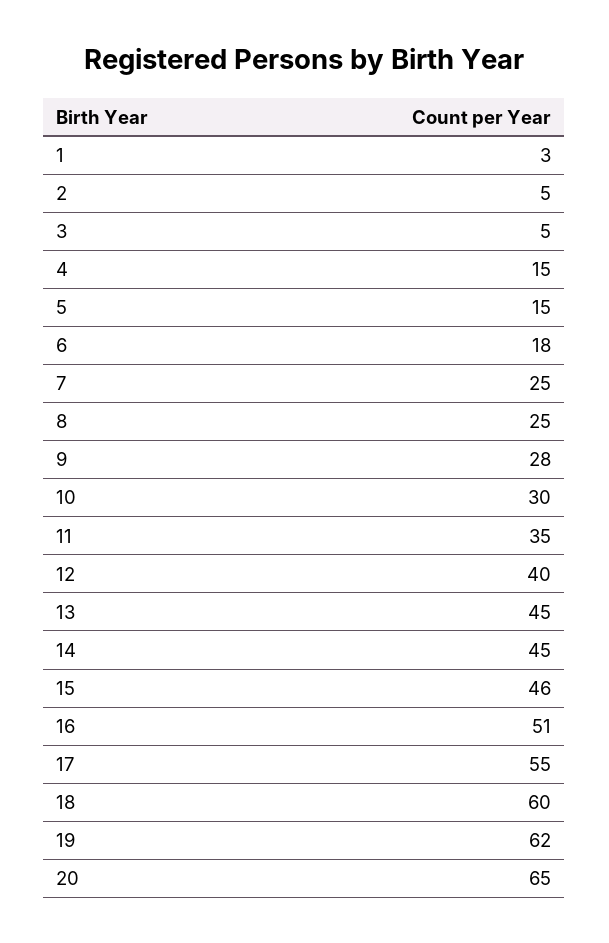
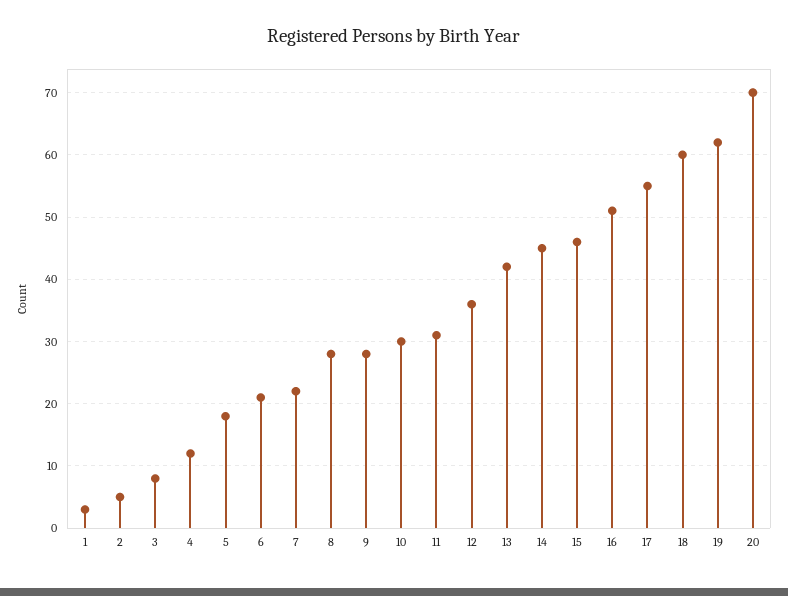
  {
    "1": 3,
    "2": 5,
-   "3": 5,
+   "3": 8,
-   "4": 15,
+   "4": 12,
-   "5": 15,
+   "5": 18,
-   "6": 18,
+   "6": 21,
-   "7": 25,
+   "7": 22,
-   "8": 25,
+   "8": 28,
    "9": 28,
    "10": 30,
-   "11": 35,
+   "11": 31,
-   "12": 40,
+   "12": 36,
-   "13": 45,
+   "13": 42,
    "14": 45,
    "15": 46,
    "16": 51,
    "17": 55,
    "18": 60,
    "19": 62,
-   "20": 65
+   "20": 70
  }

